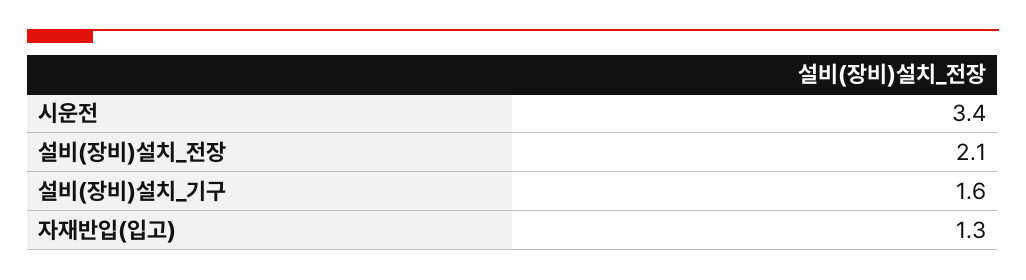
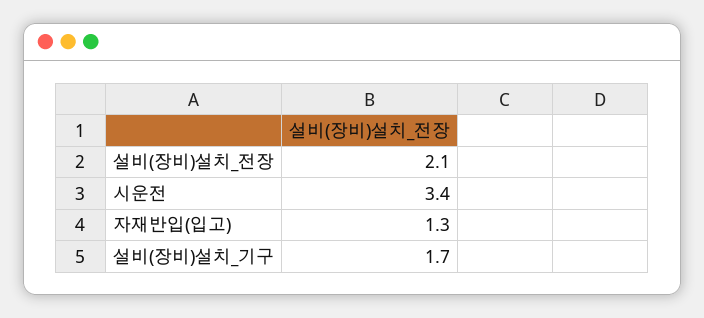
  {
    "시운전": 3.4,
    "설비(장비)설치_전장": 2.1,
-   "설비(장비)설치_기구": 1.6,
+   "설비(장비)설치_기구": 1.7,
    "자재반입(입고)": 1.3
  }

